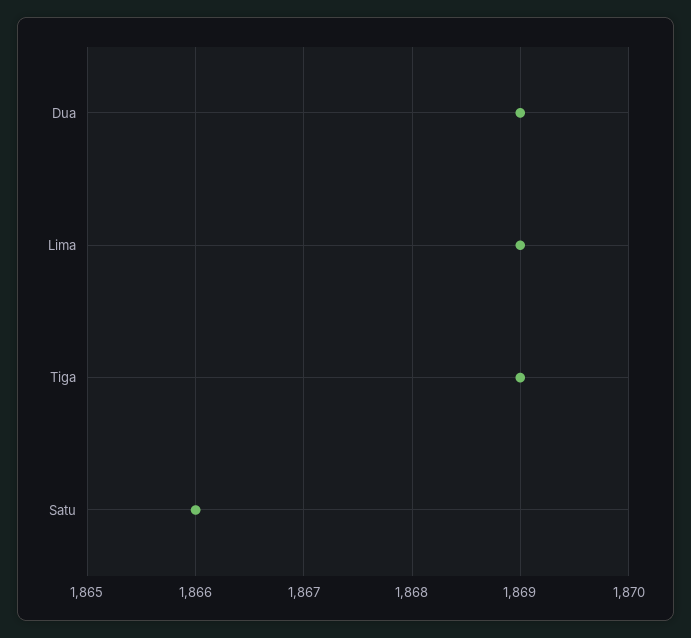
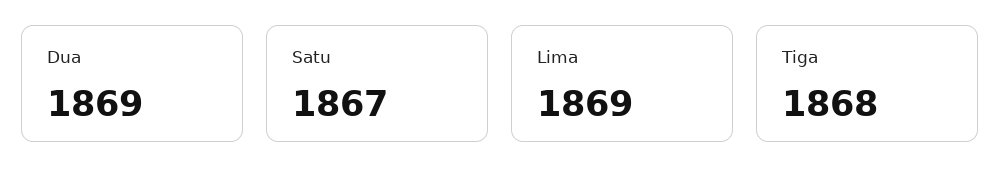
  {
    "Dua": 1869,
    "Lima": 1869,
-   "Tiga": 1869,
+   "Tiga": 1868,
-   "Satu": 1866
+   "Satu": 1867
  }

